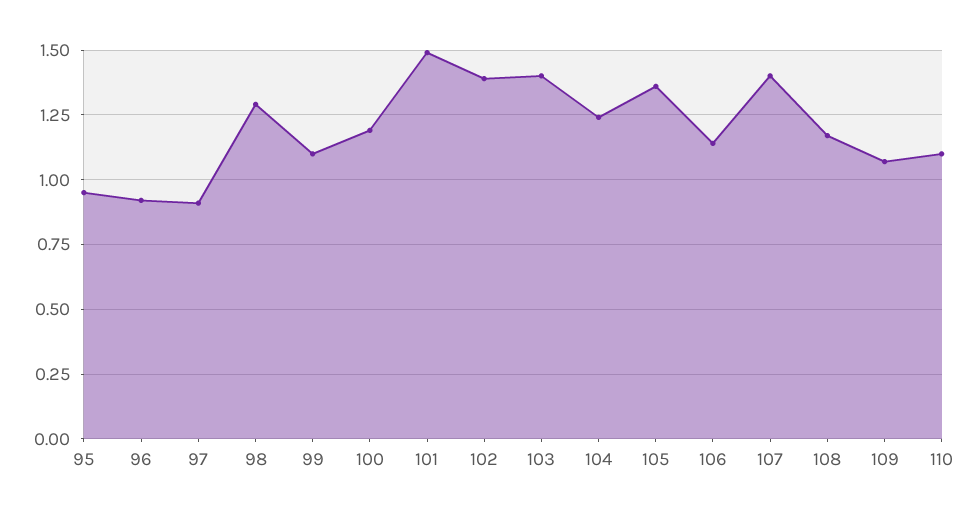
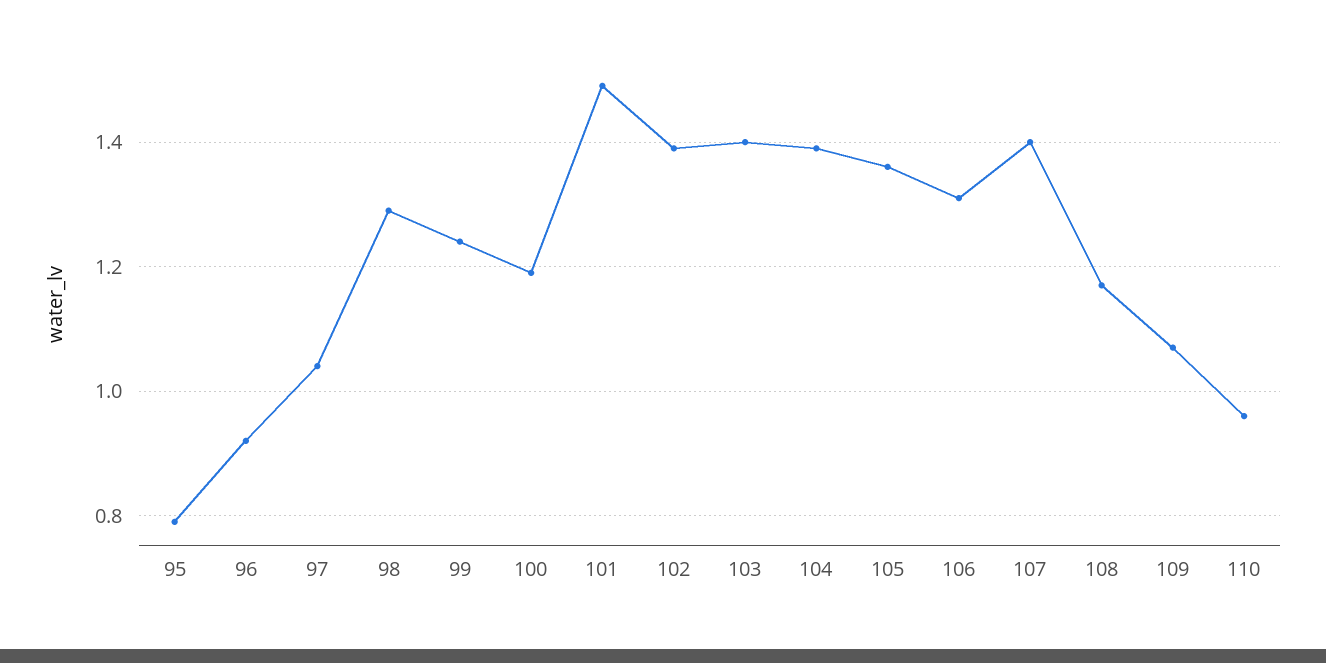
  {
-   "95": 0.95,
+   "95": 0.8,
    "96": 0.9,
-   "97": 0.9,
+   "97": 1.05,
    "98": 1.3,
-   "99": 1.1,
+   "99": 1.25,
    "100": 1.2,
    "101": 1.5,
    "102": 1.4,
    "103": 1.4,
-   "104": 1.25,
+   "104": 1.4,
    "105": 1.35,
-   "106": 1.15,
+   "106": 1.3,
    "107": 1.4,
    "108": 1.15,
    "109": 1.05,
-   "110": 1.1
+   "110": 0.95
  }

